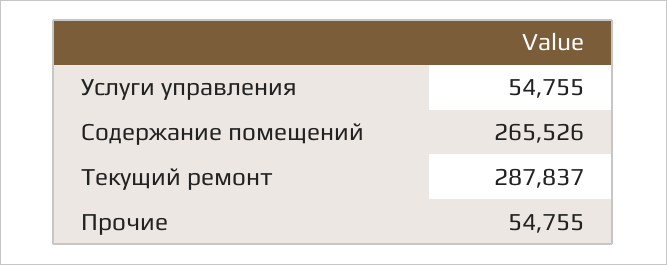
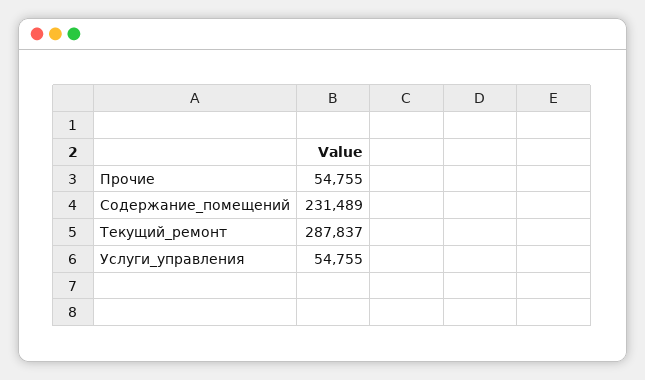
  {
    "Услуги управления": 54755,
-   "Содержание помещений": 265526,
+   "Содержание помещений": 231489,
    "Текущий ремонт": 287837,
    "Прочие": 54755
  }

